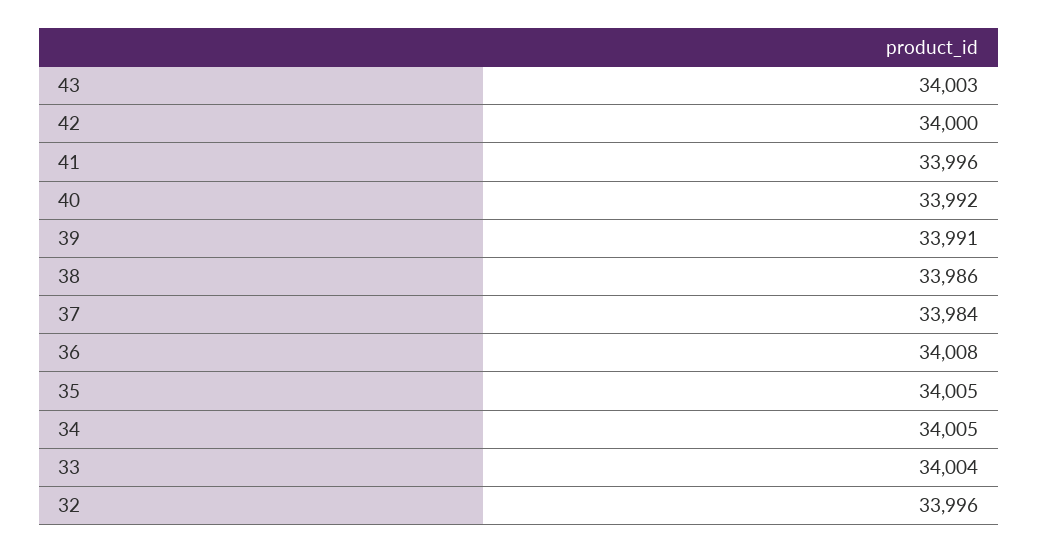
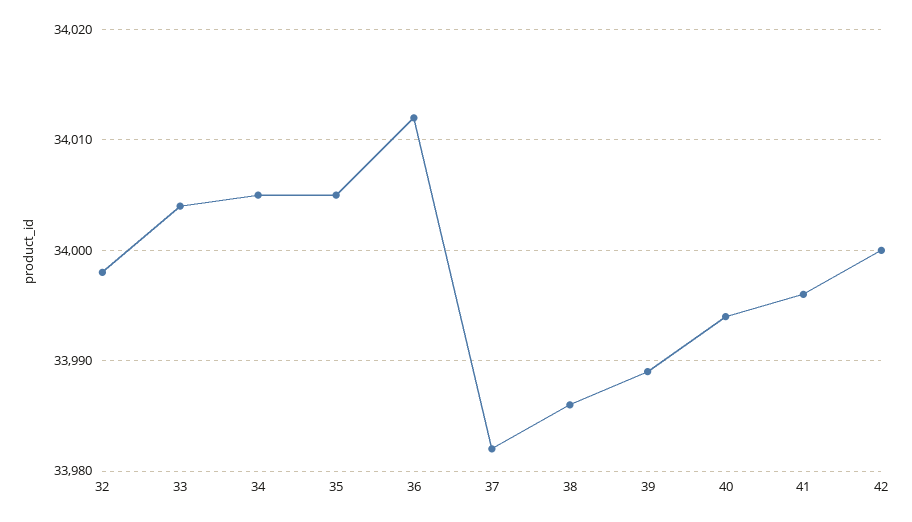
  {
-   "43": 34003,
    "42": 34000,
    "41": 33996,
-   "40": 33992,
+   "40": 33994,
-   "39": 33991,
+   "39": 33989,
    "38": 33986,
-   "37": 33984,
+   "37": 33982,
-   "36": 34008,
+   "36": 34012,
    "35": 34005,
    "34": 34005,
    "33": 34004,
-   "32": 33996
+   "32": 33998
  }

